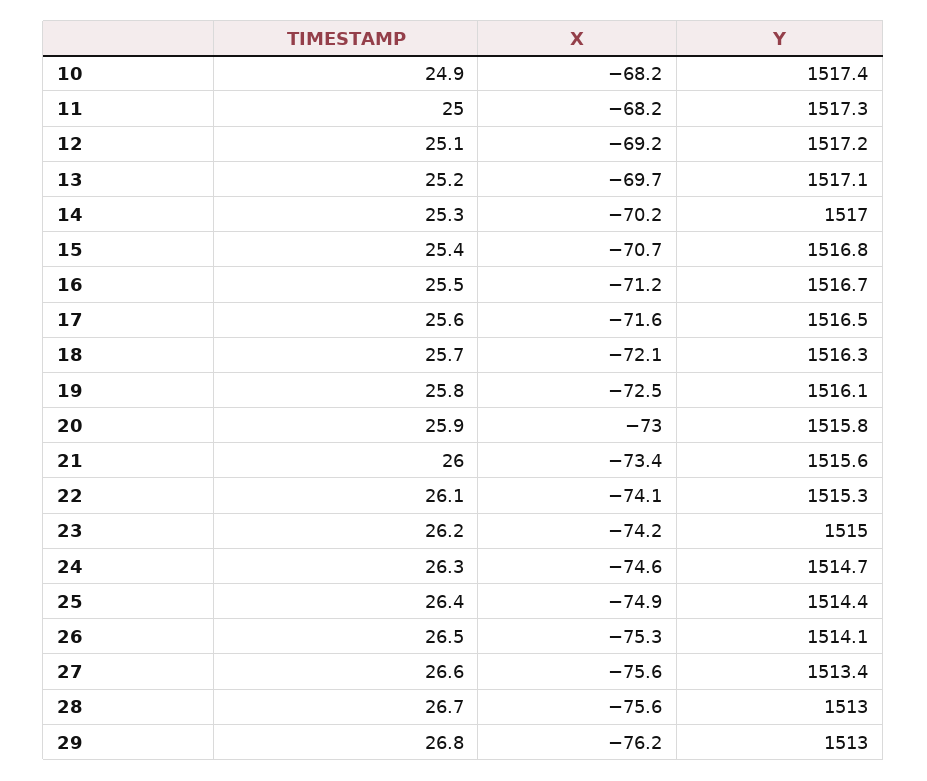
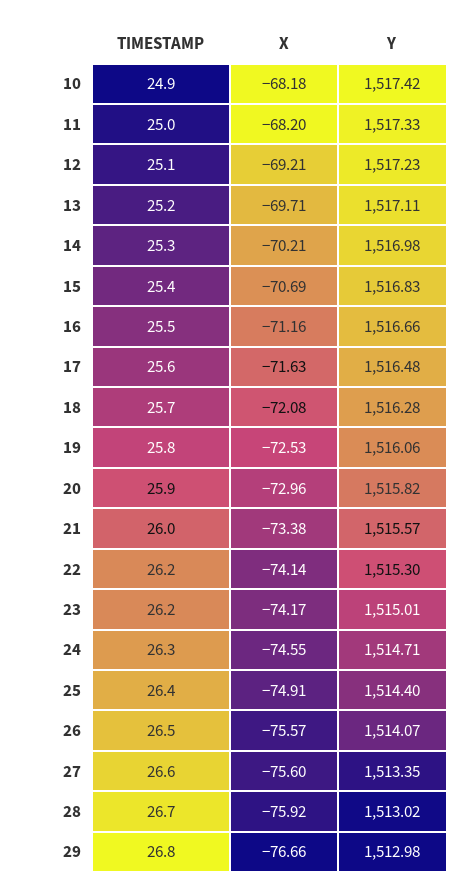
  {
    "TIMESTAMP": {
      "10": 24.9,
      "11": 25,
      "12": 25.1,
      "13": 25.2,
      "14": 25.3,
      "15": 25.4,
      "16": 25.5,
      "17": 25.6,
      "18": 25.7,
      "19": 25.8,
      "20": 25.9,
      "21": 26,
-     "22": 26.1,
+     "22": 26.2,
      "23": 26.2,
      "24": 26.3,
      "25": 26.4,
      "26": 26.5,
      "27": 26.6,
      "28": 26.7,
      "29": 26.8
    },
    "X": {
      "10": -68.18,
      "11": -68.2,
      "12": -69.21,
      "13": -69.71,
      "14": -70.21,
      "15": -70.69,
      "16": -71.16,
      "17": -71.63,
      "18": -72.08,
      "19": -72.53,
      "20": -72.96,
      "21": -73.38,
      "22": -74.14,
      "23": -74.17,
      "24": -74.55,
      "25": -74.91,
-     "26": -75.3,
+     "26": -75.57,
      "27": -75.6,
-     "28": -75.6,
+     "28": -75.92,
-     "29": -76.2
+     "29": -76.66
    },
    "Y": {
      "10": 1517.42,
      "11": 1517.33,
      "12": 1517.23,
      "13": 1517.11,
      "14": 1516.98,
      "15": 1516.83,
      "16": 1516.66,
      "17": 1516.48,
      "18": 1516.28,
      "19": 1516.06,
      "20": 1515.82,
      "21": 1515.57,
      "22": 1515.3,
      "23": 1515.01,
      "24": 1514.71,
      "25": 1514.4,
      "26": 1514.07,
      "27": 1513.35,
      "28": 1513.02,
      "29": 1512.98
    }
  }

